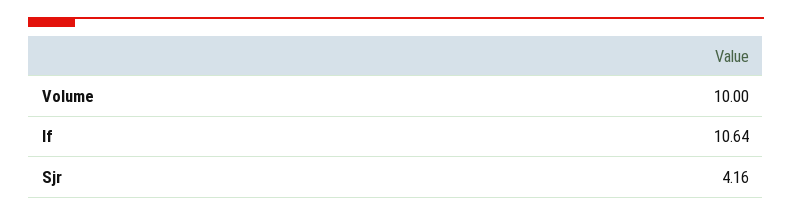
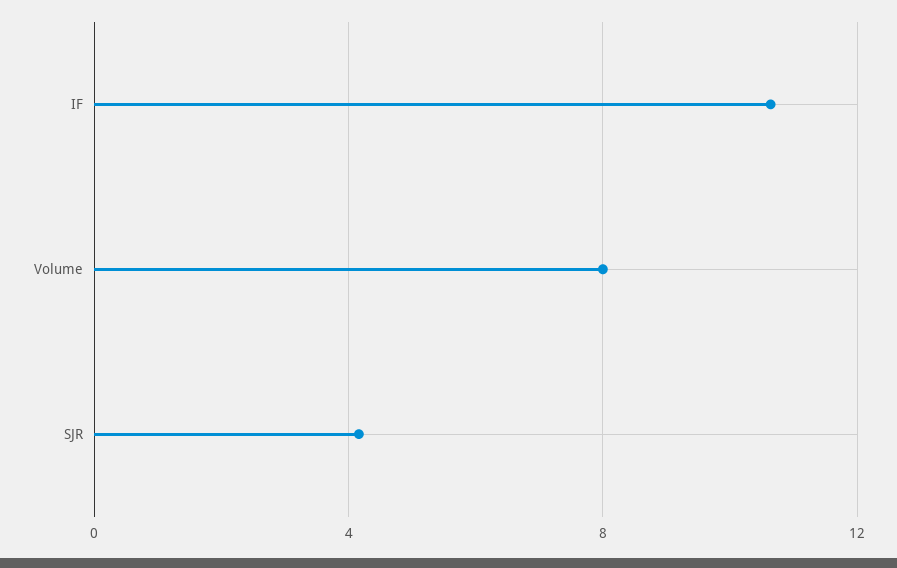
  {
-   "Volume": 10,
+   "Volume": 8,
    "If": 10.64,
    "Sjr": 4.16
  }

